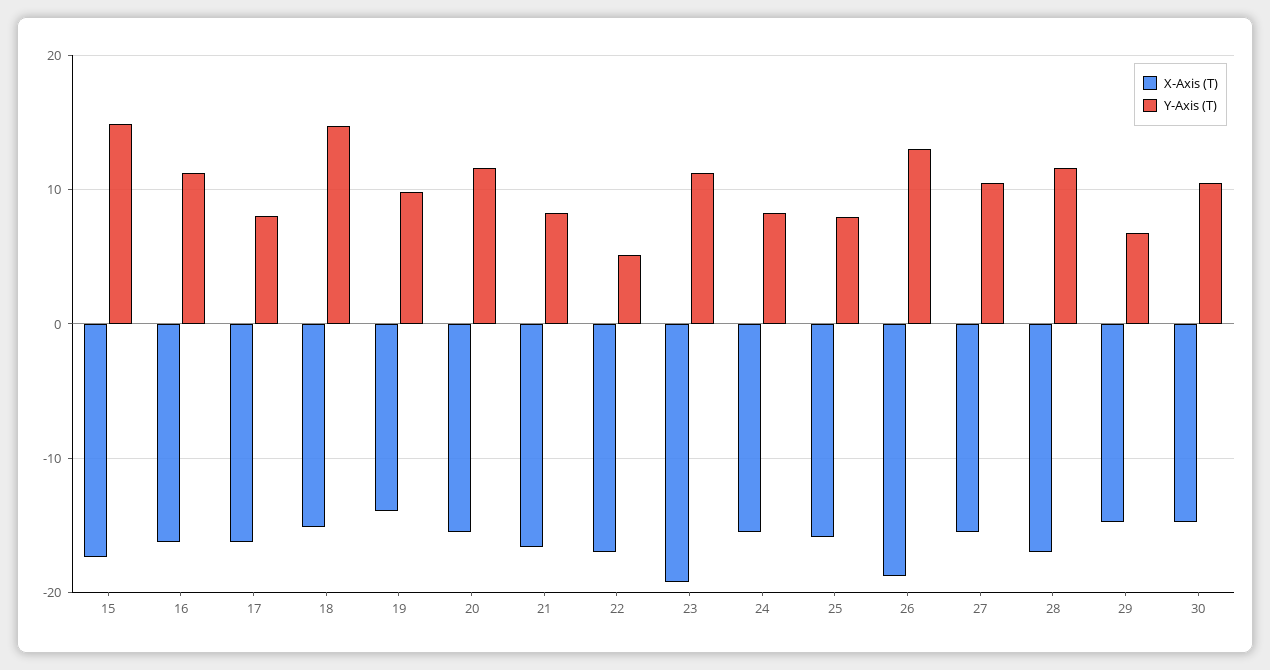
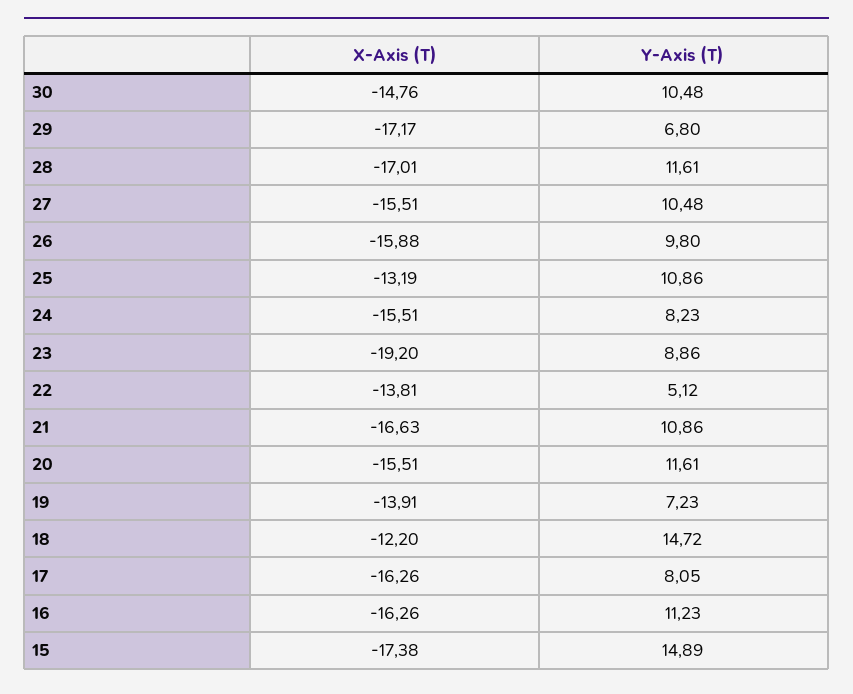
  {
    "X-Axis (T)": {
      "15": -17.38,
      "16": -16.26,
      "17": -16.26,
-     "18": -15,
+     "18": -12.2,
      "19": -13.91,
      "20": -15.51,
      "21": -16.63,
-     "22": -17,
+     "22": -13.81,
      "23": -19.2,
      "24": -15.51,
-     "25": -16,
+     "25": -13.19,
-     "26": -19,
+     "26": -15.88,
      "27": -15.51,
      "28": -17.01,
-     "29": -15,
+     "29": -17.17,
      "30": -14.76
    },
    "Y-Axis (T)": {
      "15": 14.89,
      "16": 11.23,
      "17": 8.05,
      "18": 14.72,
-     "19": 10,
+     "19": 7.23,
      "20": 11.61,
-     "21": 8,
+     "21": 10.86,
      "22": 5.12,
-     "23": 11,
+     "23": 8.86,
      "24": 8.23,
-     "25": 8,
+     "25": 10.86,
-     "26": 13,
+     "26": 9.8,
      "27": 10.48,
      "28": 11.61,
      "29": 6.8,
      "30": 10.48
    }
  }

